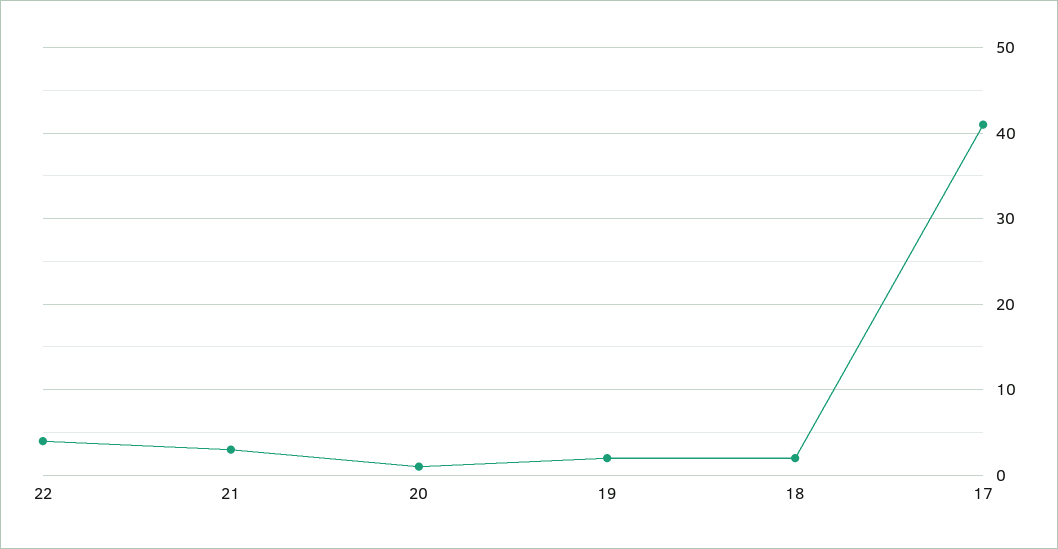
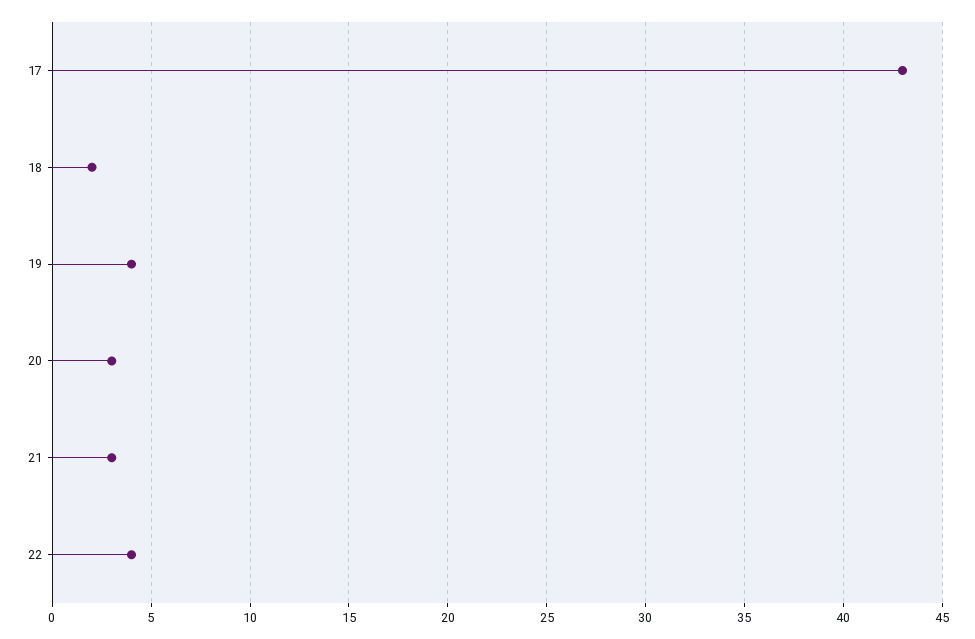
  {
    "22": 4,
    "21": 3,
-   "20": 1,
+   "20": 3,
-   "19": 2,
+   "19": 4,
    "18": 2,
-   "17": 41
+   "17": 43
  }

